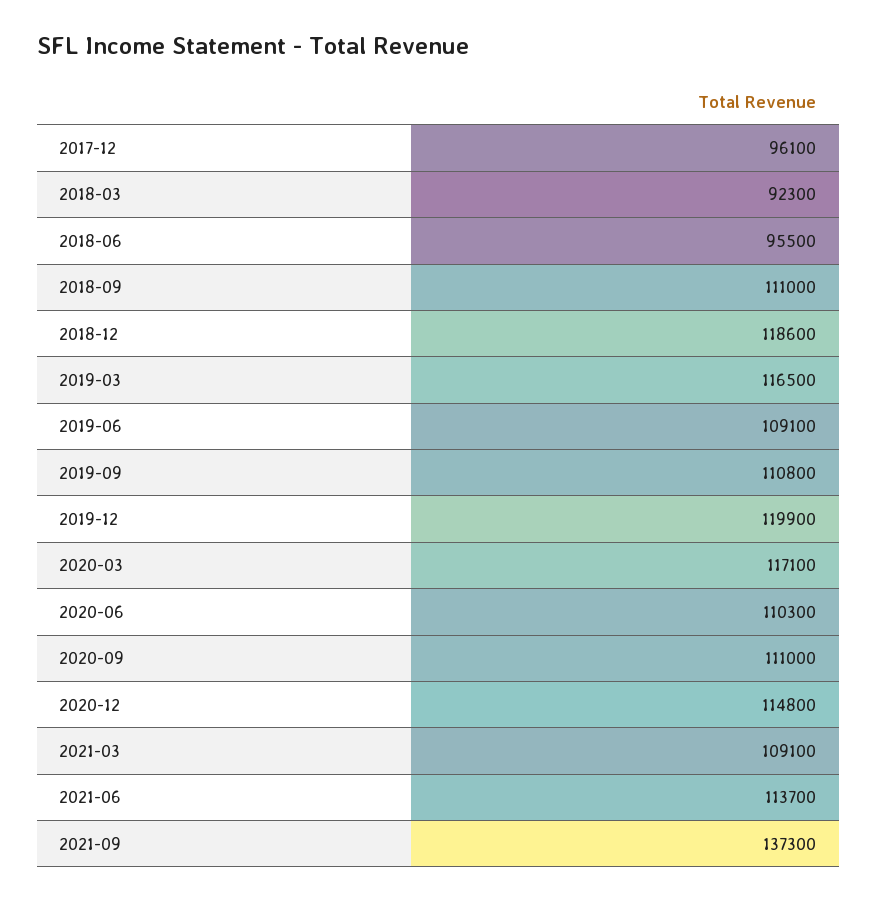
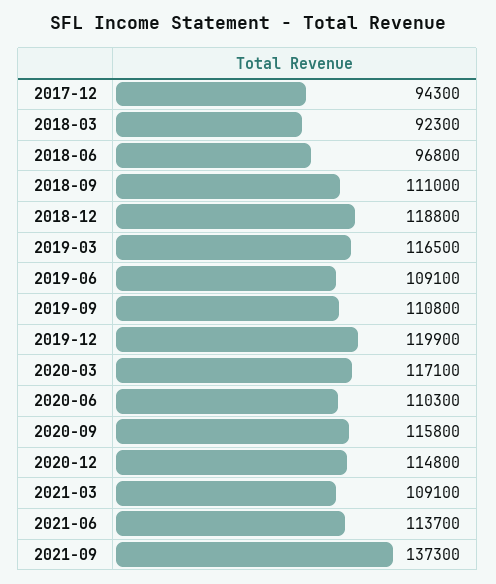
  {
-   "2017-12": 96100,
+   "2017-12": 94300,
    "2018-03": 92300,
-   "2018-06": 95500,
+   "2018-06": 96800,
    "2018-09": 111000,
-   "2018-12": 118600,
+   "2018-12": 118800,
    "2019-03": 116500,
    "2019-06": 109100,
    "2019-09": 110800,
    "2019-12": 119900,
    "2020-03": 117100,
    "2020-06": 110300,
-   "2020-09": 111000,
+   "2020-09": 115800,
    "2020-12": 114800,
    "2021-03": 109100,
    "2021-06": 113700,
    "2021-09": 137300
  }

